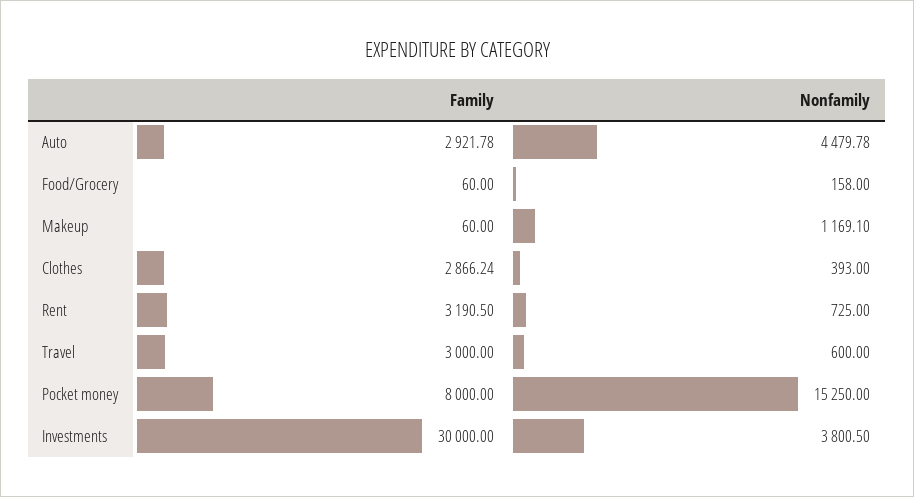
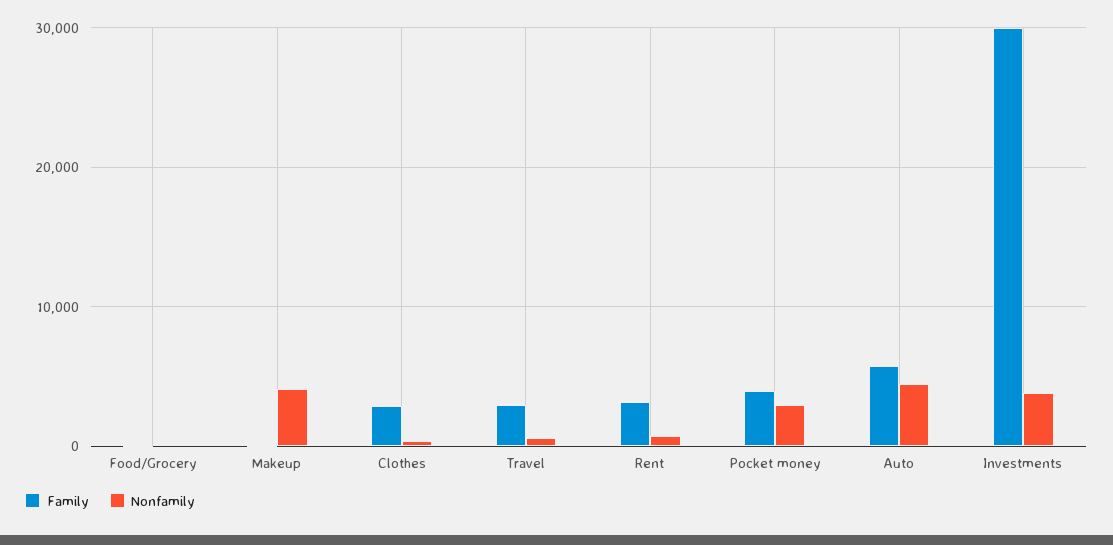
  {
    "Family": {
-     "Auto": 2921.78,
+     "Auto": 6000,
      "Food/Grocery": 60,
      "Makeup": 60,
      "Clothes": 2866.24,
      "Rent": 3190.5,
      "Travel": 3000,
-     "Pocket money": 8000,
+     "Pocket money": 4000,
      "Investments": 30000
    },
    "Nonfamily": {
      "Auto": 4479.78,
      "Food/Grocery": 158,
-     "Makeup": 1169.1,
+     "Makeup": 4000,
      "Clothes": 393,
      "Rent": 725,
      "Travel": 600,
-     "Pocket money": 15250,
+     "Pocket money": 3000,
      "Investments": 3800.5
    }
  }

